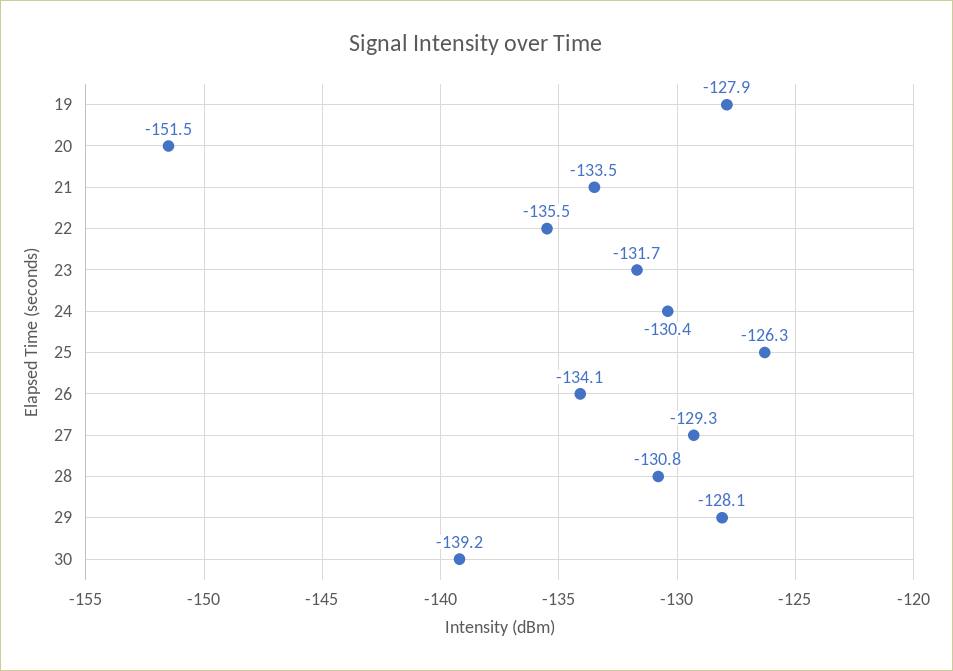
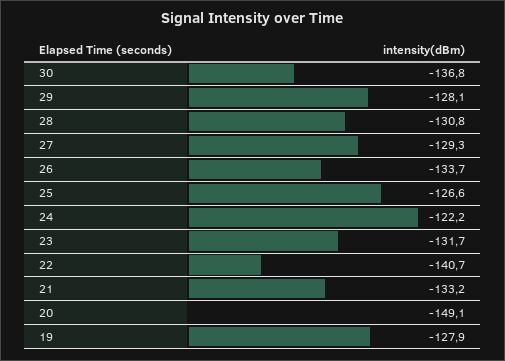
  {
    "19": -127.9,
-   "20": -151.5,
+   "20": -149.1,
-   "21": -133.5,
+   "21": -133.2,
-   "22": -135.5,
+   "22": -140.7,
    "23": -131.7,
-   "24": -130.4,
+   "24": -122.2,
-   "25": -126.3,
+   "25": -126.6,
-   "26": -134.1,
+   "26": -133.7,
    "27": -129.3,
    "28": -130.8,
    "29": -128.1,
-   "30": -139.2
+   "30": -136.8
  }

